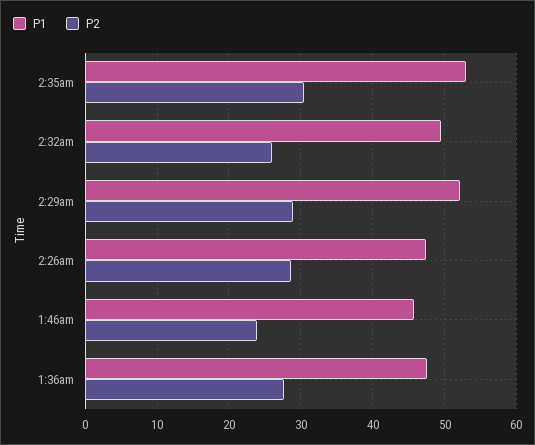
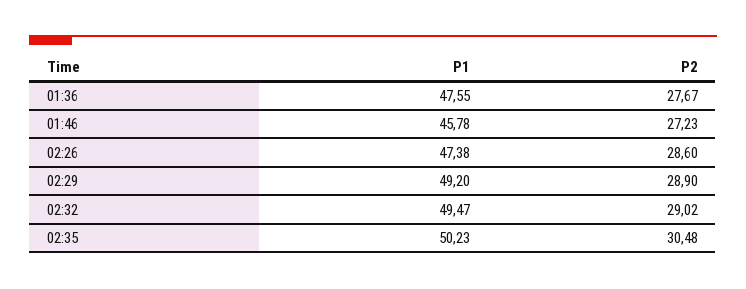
  {
    "P1": {
-     "2:35am": 53,
+     "2:35am": 50.23,
      "2:32am": 49.47,
-     "2:29am": 52,
+     "2:29am": 49.2,
      "2:26am": 47.38,
      "1:46am": 45.78,
      "1:36am": 47.55
    },
    "P2": {
      "2:35am": 30.48,
-     "2:32am": 26,
+     "2:32am": 29.02,
      "2:29am": 28.9,
      "2:26am": 28.6,
-     "1:46am": 24,
+     "1:46am": 27.23,
      "1:36am": 27.67
    }
  }

